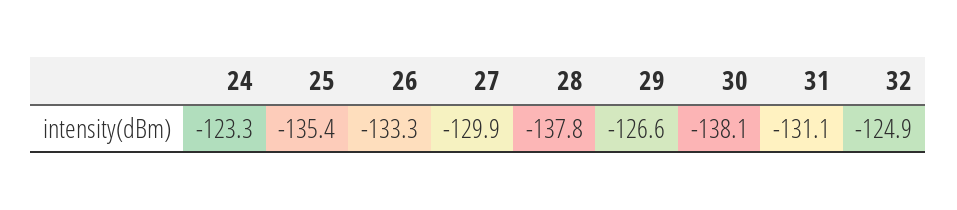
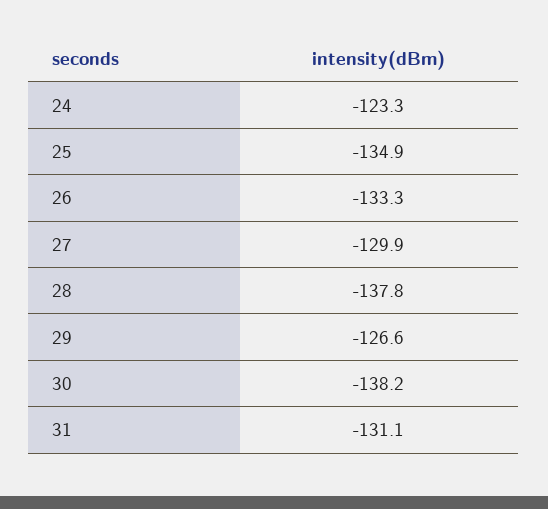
  {
    "24": -123.3,
-   "25": -135.4,
+   "25": -134.9,
    "26": -133.3,
    "27": -129.9,
    "28": -137.8,
    "29": -126.6,
-   "30": -138.1,
+   "30": -138.2,
-   "31": -131.1,
+   "31": -131.1
-   "32": -124.9
  }

